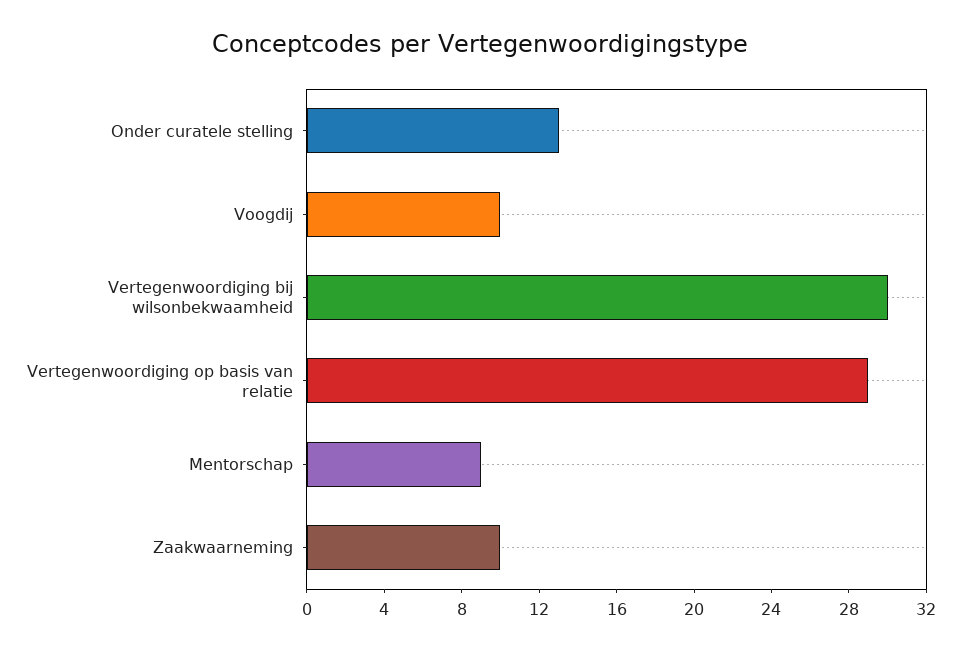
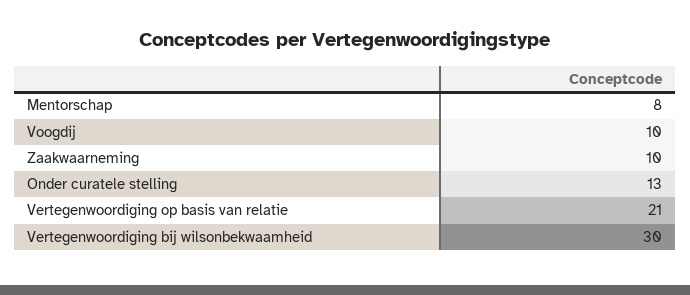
  {
    "Onder curatele stelling": 13,
    "Voogdij": 10,
    "Vertegenwoordiging bij wilsonbekwaamheid": 30,
-   "Vertegenwoordiging op basis van relatie": 29,
+   "Vertegenwoordiging op basis van relatie": 21,
-   "Mentorschap": 9,
+   "Mentorschap": 8,
    "Zaakwaarneming": 10
  }

